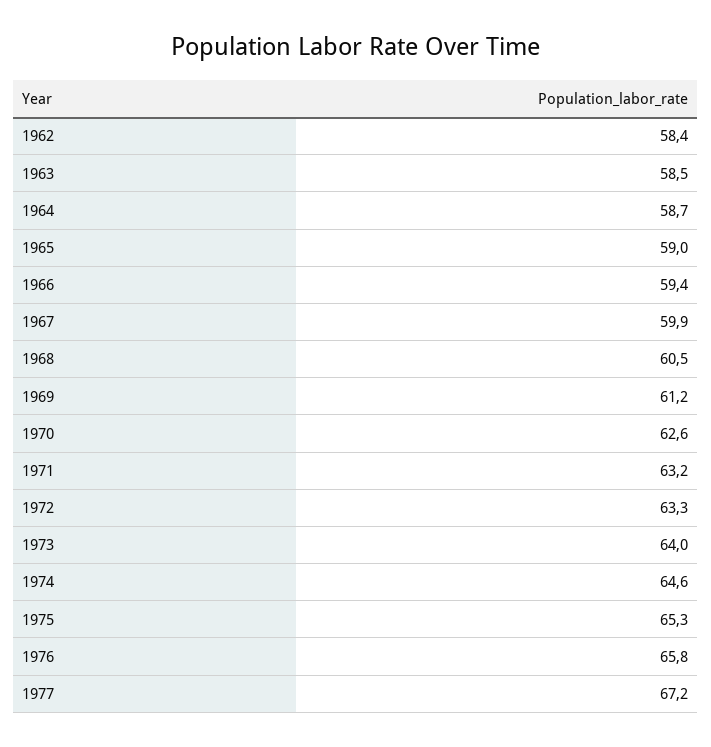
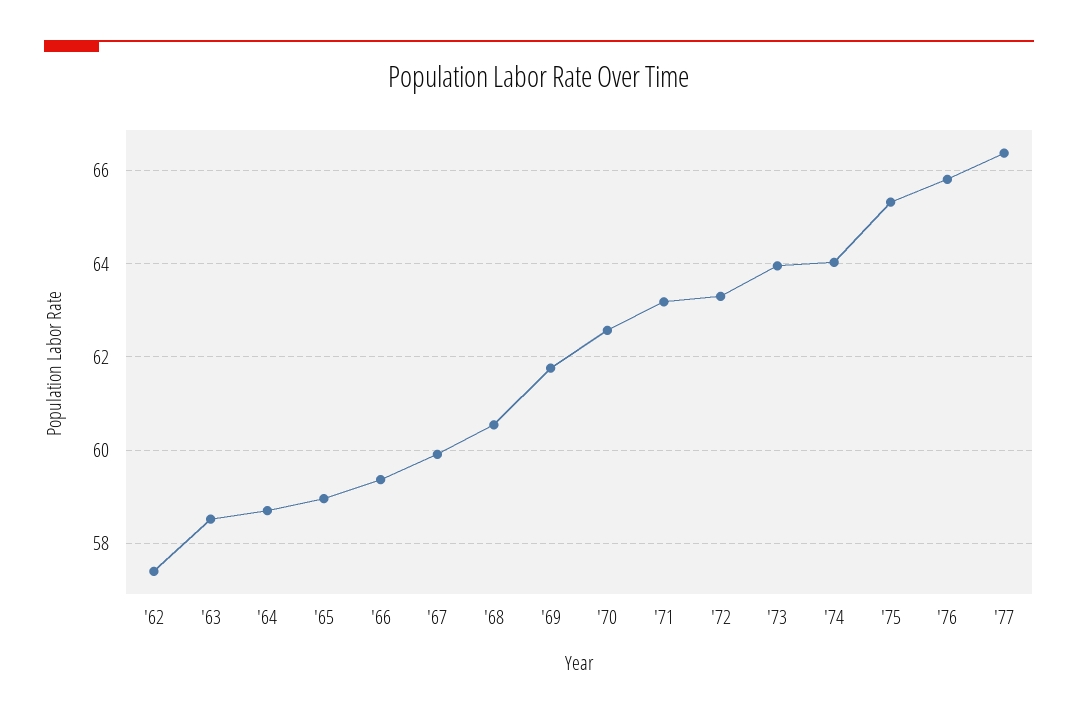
  {
-   "1962": 58.4,
+   "1962": 57.4,
    "1963": 58.5,
    "1964": 58.7,
    "1965": 59,
    "1966": 59.4,
    "1967": 59.9,
    "1968": 60.5,
-   "1969": 61.2,
+   "1969": 61.8,
    "1970": 62.6,
    "1971": 63.2,
    "1972": 63.3,
    "1973": 64,
-   "1974": 64.6,
+   "1974": 64,
    "1975": 65.3,
    "1976": 65.8,
-   "1977": 67.2
+   "1977": 66.4
  }

